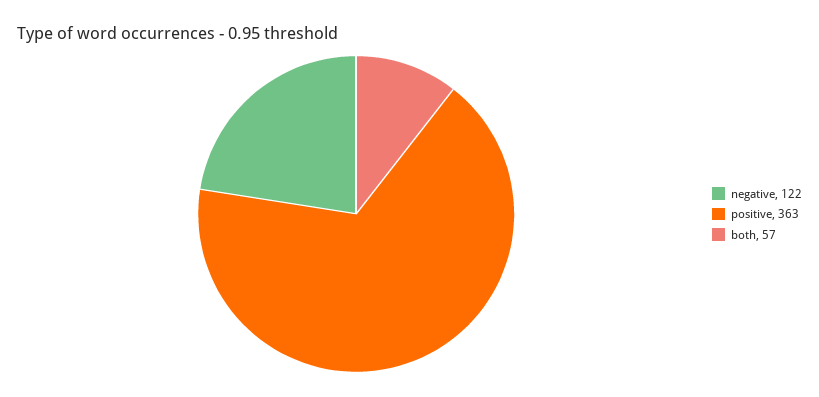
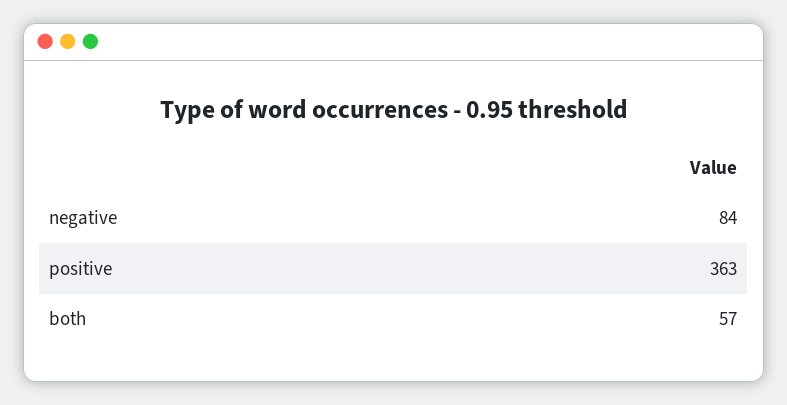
  {
-   "negative": 122,
+   "negative": 84,
    "positive": 363,
    "both": 57
  }

